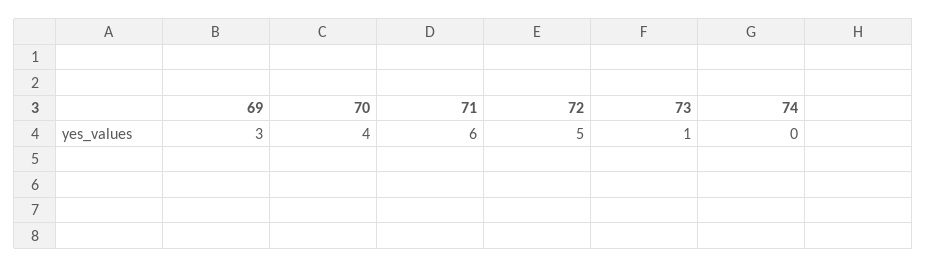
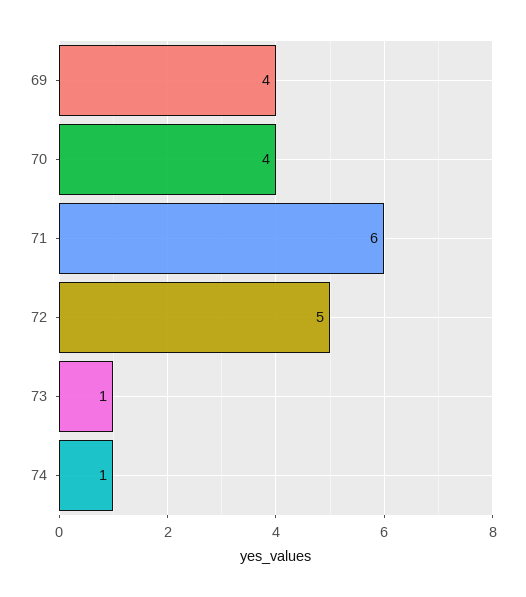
  {
-   "69": 3,
+   "69": 4,
    "70": 4,
    "71": 6,
    "72": 5,
    "73": 1,
-   "74": 0
+   "74": 1
  }

